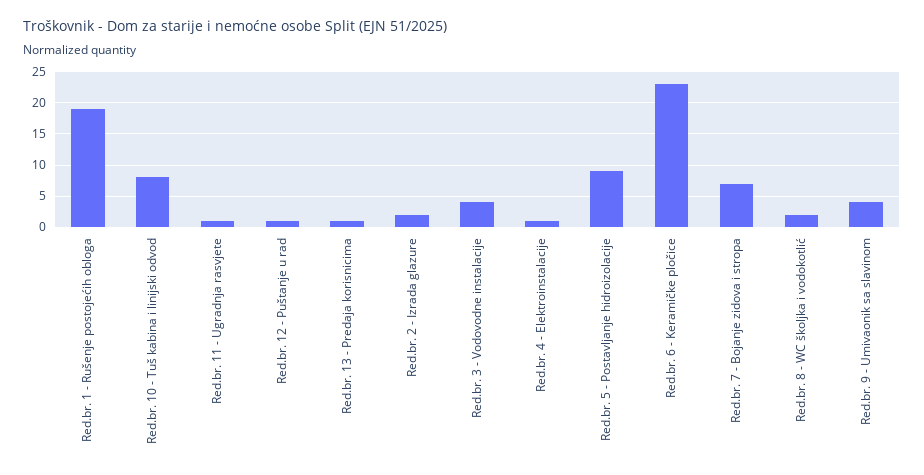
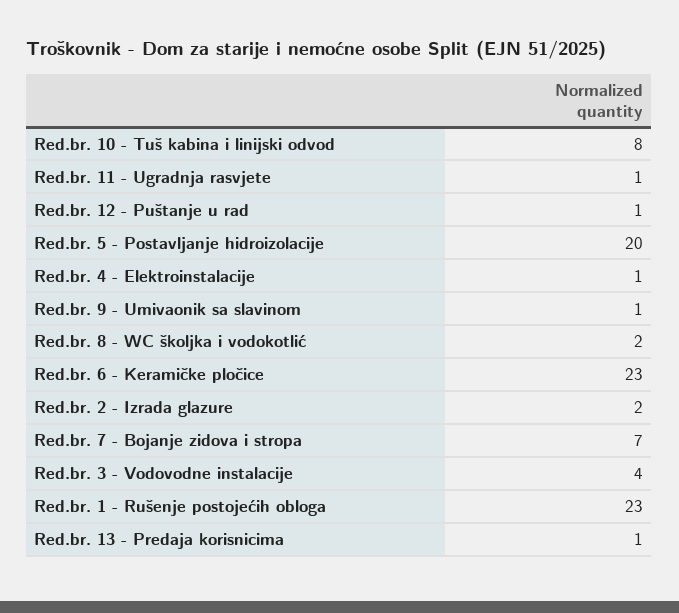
  {
-   "Red.br. 1 - Rušenje postojećih obloga": 19,
+   "Red.br. 1 - Rušenje postojećih obloga": 23,
    "Red.br. 10 - Tuš kabina i linijski odvod": 8,
    "Red.br. 11 - Ugradnja rasvjete": 1,
    "Red.br. 12 - Puštanje u rad": 1,
    "Red.br. 13 - Predaja korisnicima": 1,
    "Red.br. 2 - Izrada glazure": 2,
    "Red.br. 3 - Vodovodne instalacije": 4,
    "Red.br. 4 - Elektroinstalacije": 1,
-   "Red.br. 5 - Postavljanje hidroizolacije": 9,
+   "Red.br. 5 - Postavljanje hidroizolacije": 20,
    "Red.br. 6 - Keramičke pločice": 23,
    "Red.br. 7 - Bojanje zidova i stropa": 7,
    "Red.br. 8 - WC školjka i vodokotlić": 2,
-   "Red.br. 9 - Umivaonik sa slavinom": 4
+   "Red.br. 9 - Umivaonik sa slavinom": 1
  }

